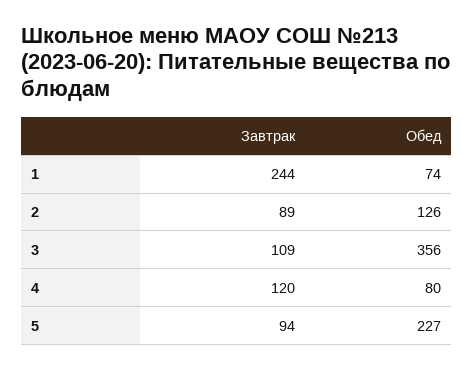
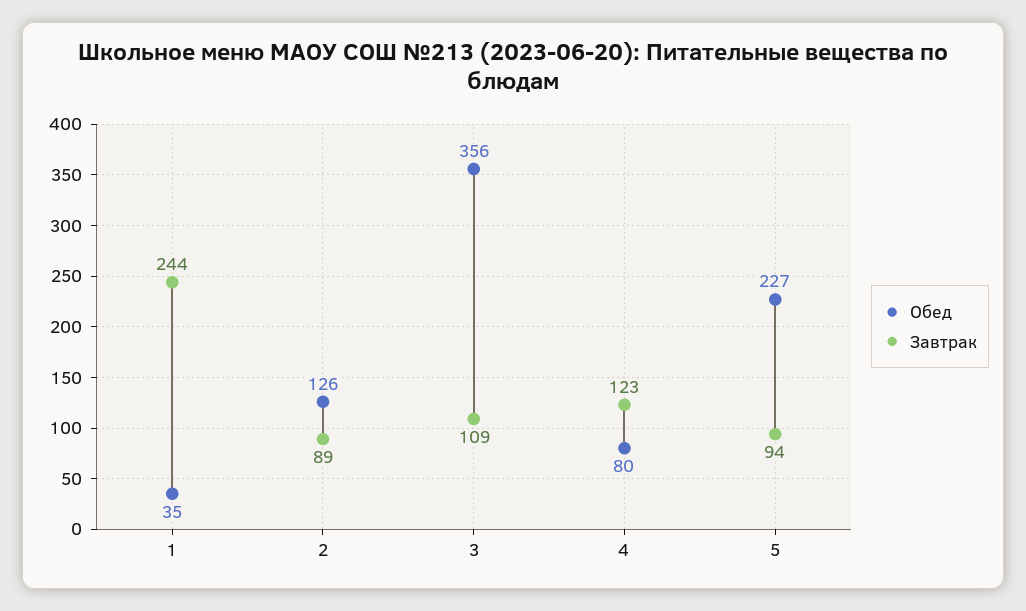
  {
    "Завтрак": {
      "1": 244,
      "2": 89,
      "3": 109,
-     "4": 120,
+     "4": 123,
      "5": 94
    },
    "Обед": {
-     "1": 74,
+     "1": 35,
      "2": 126,
      "3": 356,
      "4": 80,
      "5": 227
    }
  }

